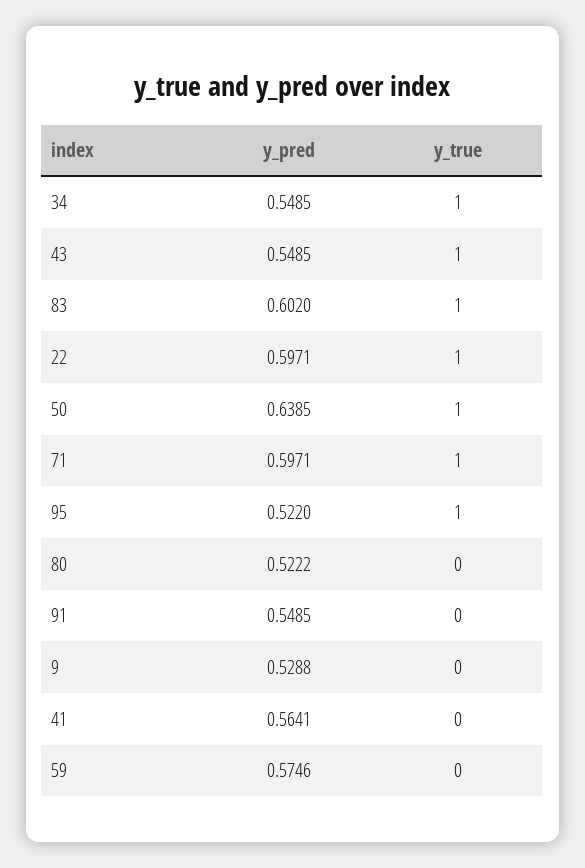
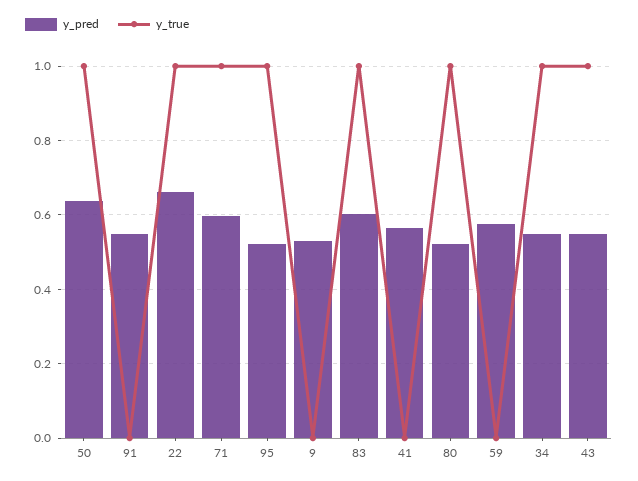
  {
    "y_pred": {
      "34": 0.5485,
      "43": 0.5485,
      "83": 0.602,
-     "22": 0.5971,
+     "22": 0.66,
      "50": 0.6385,
      "71": 0.5971,
      "95": 0.522,
      "80": 0.5222,
      "91": 0.5485,
      "9": 0.5288,
      "41": 0.5641,
      "59": 0.5746
    },
    "y_true": {
      "34": 1,
      "43": 1,
      "83": 1,
      "22": 1,
      "50": 1,
      "71": 1,
      "95": 1,
-     "80": 0,
+     "80": 1,
      "91": 0,
      "9": 0,
      "41": 0,
      "59": 0
    }
  }

